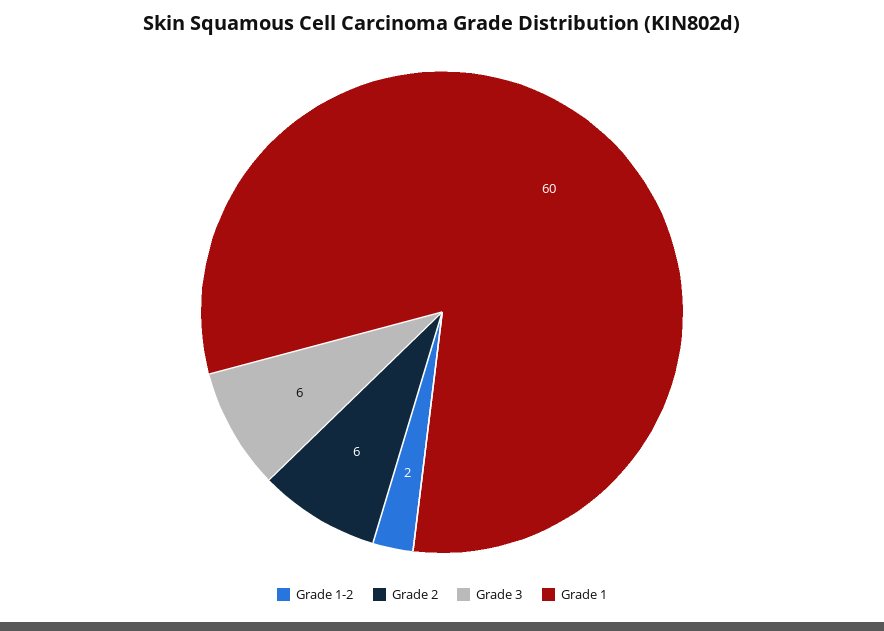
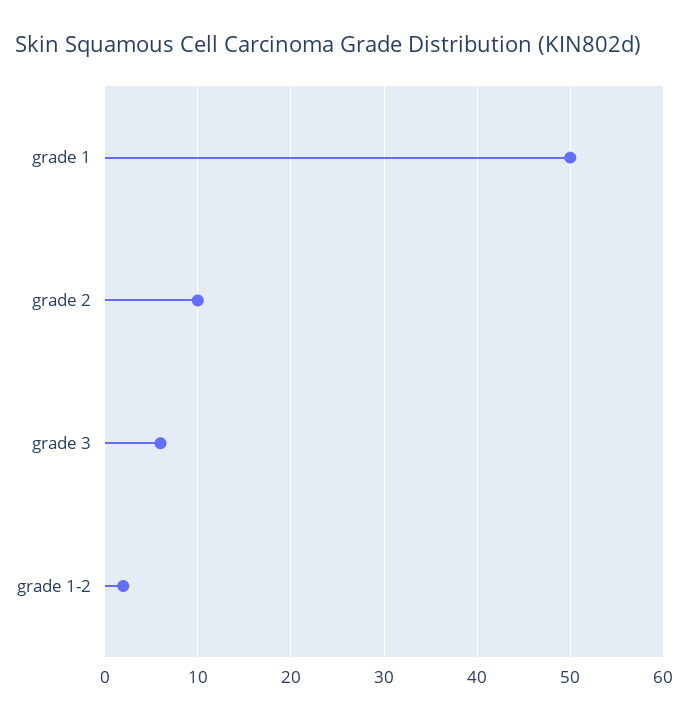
  {
    "Grade 1-2": 2,
-   "Grade 2": 6,
+   "Grade 2": 10,
    "Grade 3": 6,
-   "Grade 1": 60
+   "Grade 1": 50
  }

